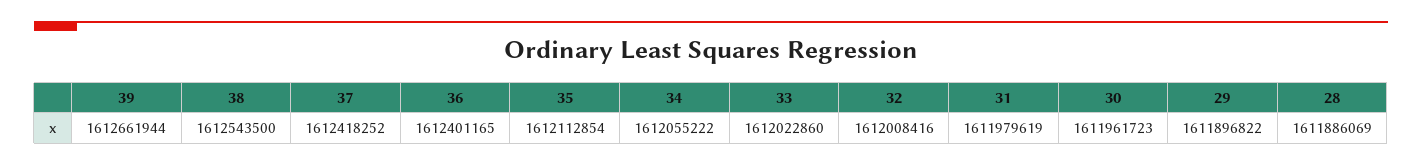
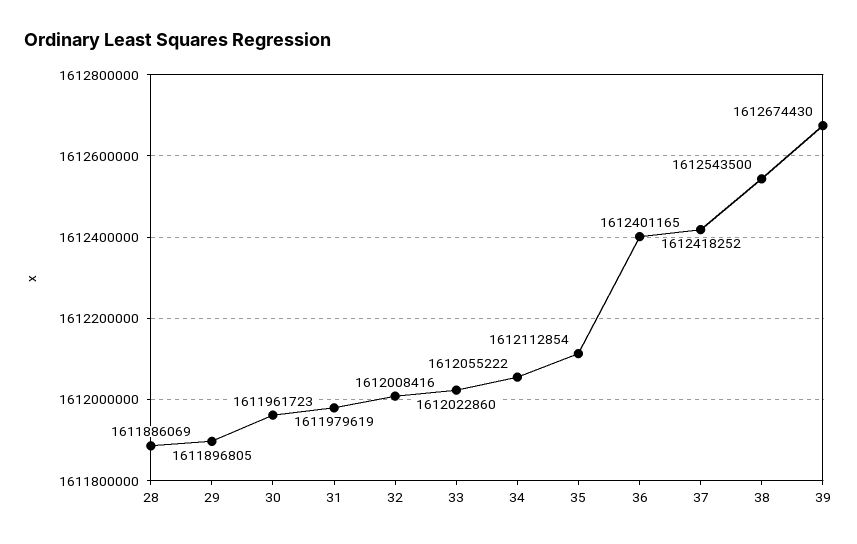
  {
-   "39": 1612661944,
+   "39": 1612674430,
    "38": 1612543500,
    "37": 1612418252,
    "36": 1612401165,
    "35": 1612112854,
    "34": 1612055222,
    "33": 1612022860,
    "32": 1612008416,
    "31": 1611979619,
    "30": 1611961723,
-   "29": 1611896822,
+   "29": 1611896805,
    "28": 1611886069
  }

